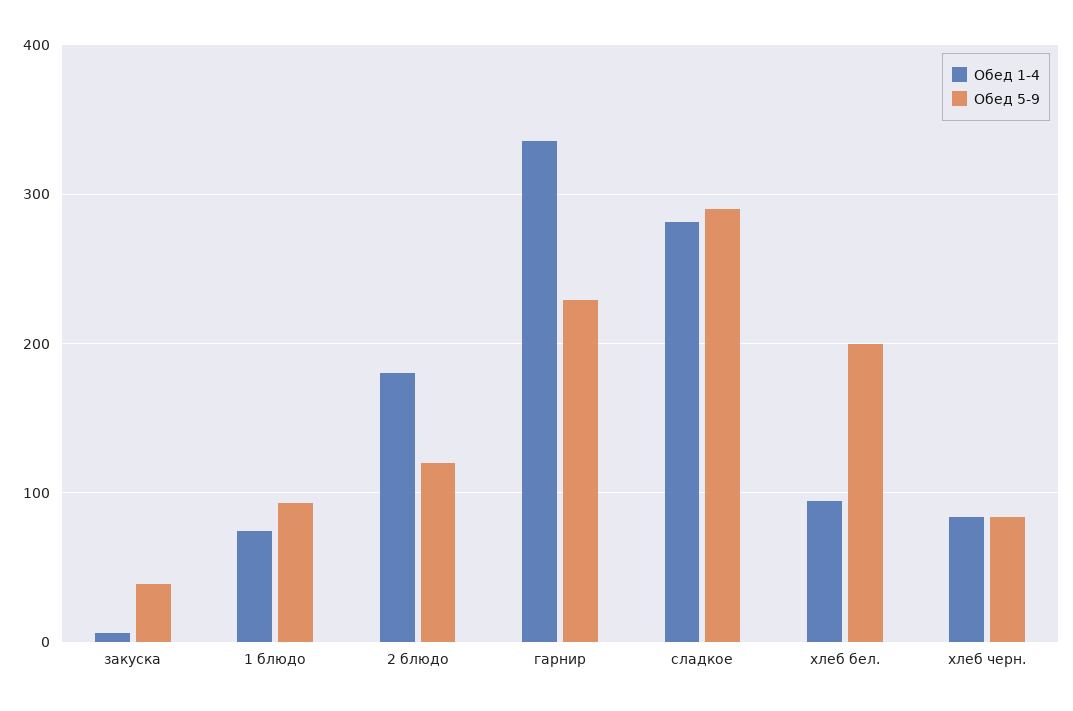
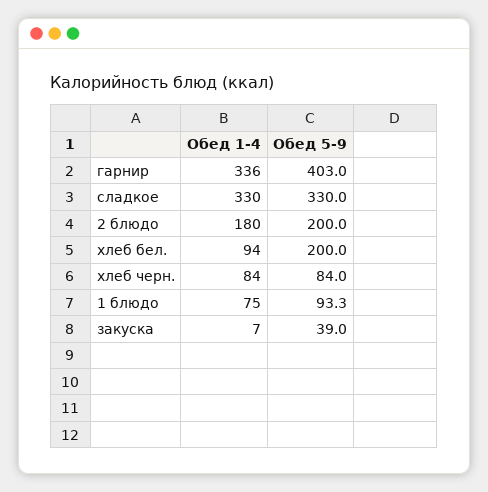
  {
    "Обед 1-4": {
      "закуска": 7,
      "1 блюдо": 75,
      "2 блюдо": 180,
      "гарнир": 336,
-     "сладкое": 280,
+     "сладкое": 330,
      "хлеб бел.": 94,
      "хлеб черн.": 84
    },
    "Обед 5-9": {
      "закуска": 39,
      "1 блюдо": 93.3,
-     "2 блюдо": 120,
+     "2 блюдо": 200,
-     "гарнир": 230,
+     "гарнир": 403,
-     "сладкое": 290,
+     "сладкое": 330,
      "хлеб бел.": 200,
      "хлеб черн.": 84
    }
  }

